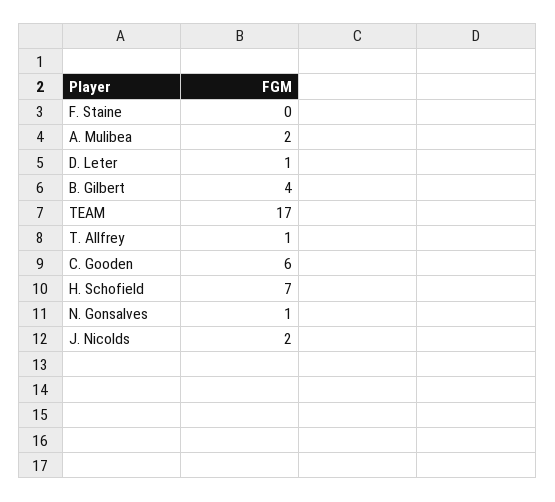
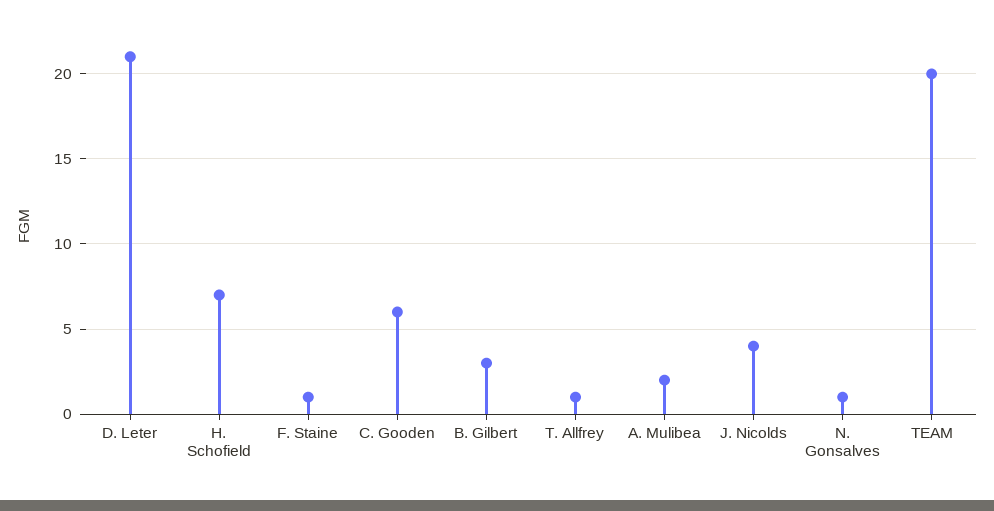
  {
-   "F. Staine": 0,
+   "F. Staine": 1,
    "A. Mulibea": 2,
-   "D. Leter": 1,
+   "D. Leter": 21,
-   "B. Gilbert": 4,
+   "B. Gilbert": 3,
-   "TEAM": 17,
+   "TEAM": 20,
    "T. Allfrey": 1,
    "C. Gooden": 6,
    "H. Schofield": 7,
    "N. Gonsalves": 1,
-   "J. Nicolds": 2
+   "J. Nicolds": 4
  }

